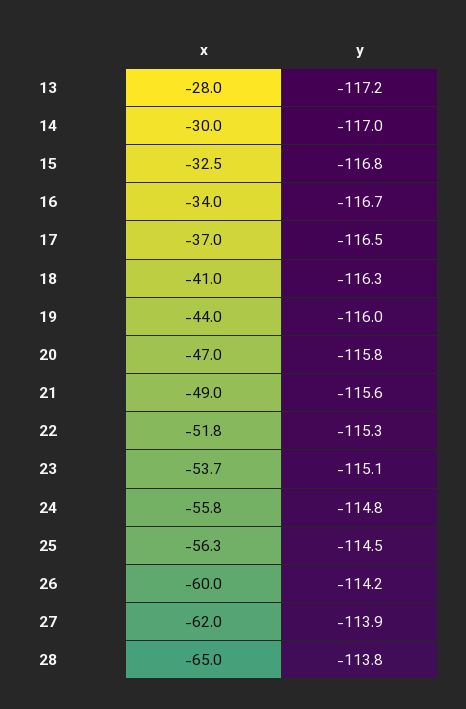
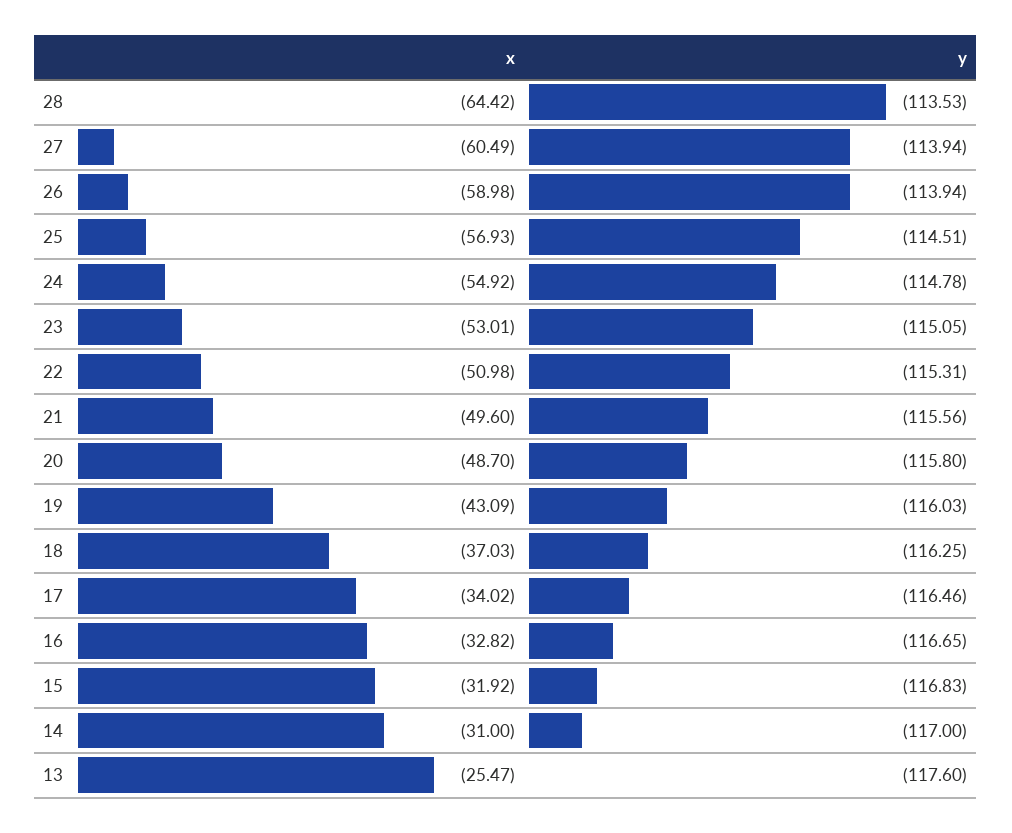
  {
    "x": {
-     "13": -28,
+     "13": -25.47,
-     "14": -30,
+     "14": -31,
-     "15": -32.5,
+     "15": -31.92,
-     "16": -34,
+     "16": -32.82,
-     "17": -37,
+     "17": -34.02,
-     "18": -41,
+     "18": -37.03,
-     "19": -44,
+     "19": -43.09,
-     "20": -47,
+     "20": -48.7,
-     "21": -49,
+     "21": -49.6,
-     "22": -51.8,
+     "22": -50.98,
-     "23": -53.7,
+     "23": -53.01,
-     "24": -55.8,
+     "24": -54.92,
-     "25": -56.3,
+     "25": -56.93,
-     "26": -60,
+     "26": -58.98,
-     "27": -62,
+     "27": -60.49,
-     "28": -65
+     "28": -64.42
    },
    "y": {
-     "13": -117.2,
+     "13": -117.6,
      "14": -117,
      "15": -116.83,
      "16": -116.65,
      "17": -116.46,
      "18": -116.25,
      "19": -116.03,
      "20": -115.8,
      "21": -115.56,
      "22": -115.31,
      "23": -115.05,
      "24": -114.78,
      "25": -114.51,
-     "26": -114.2,
+     "26": -113.94,
      "27": -113.94,
-     "28": -113.8
+     "28": -113.53
    }
  }

